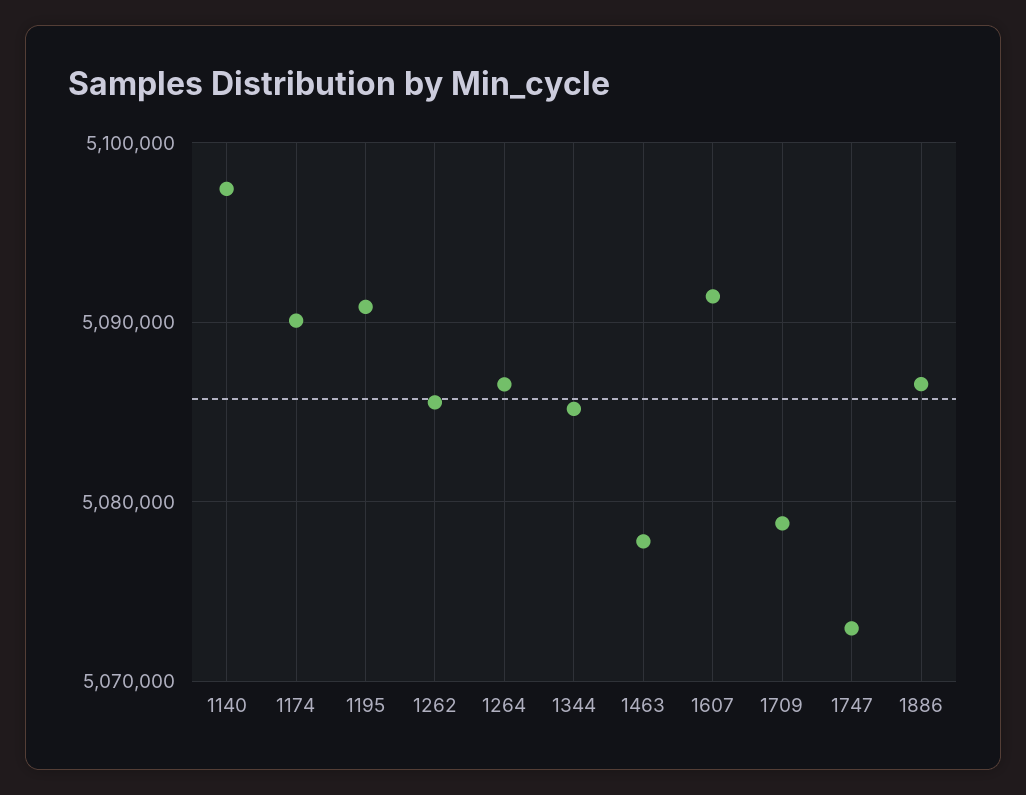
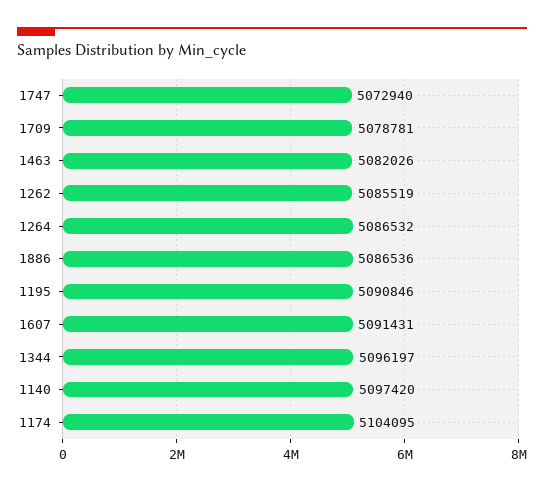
  {
    "1140": 5097420,
-   "1174": 5090000,
+   "1174": 5104095,
    "1195": 5090846,
    "1262": 5085519,
    "1264": 5086532,
-   "1344": 5085000,
+   "1344": 5096197,
-   "1463": 5078000,
+   "1463": 5082026,
    "1607": 5091431,
    "1709": 5078781,
    "1747": 5072940,
    "1886": 5086536
  }

